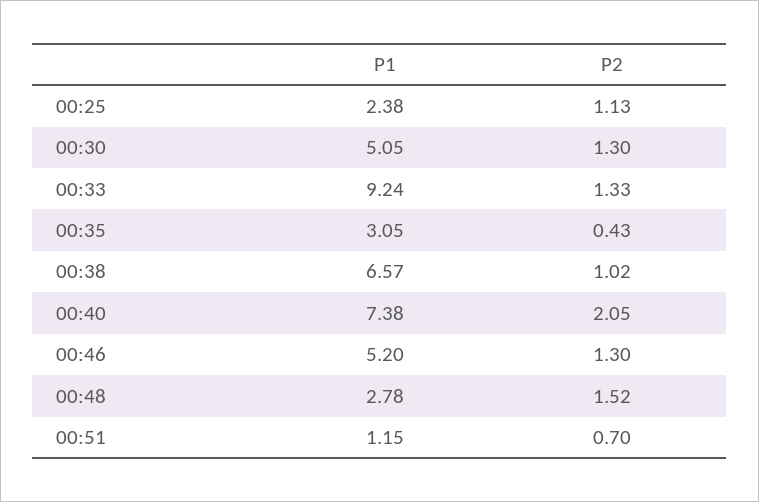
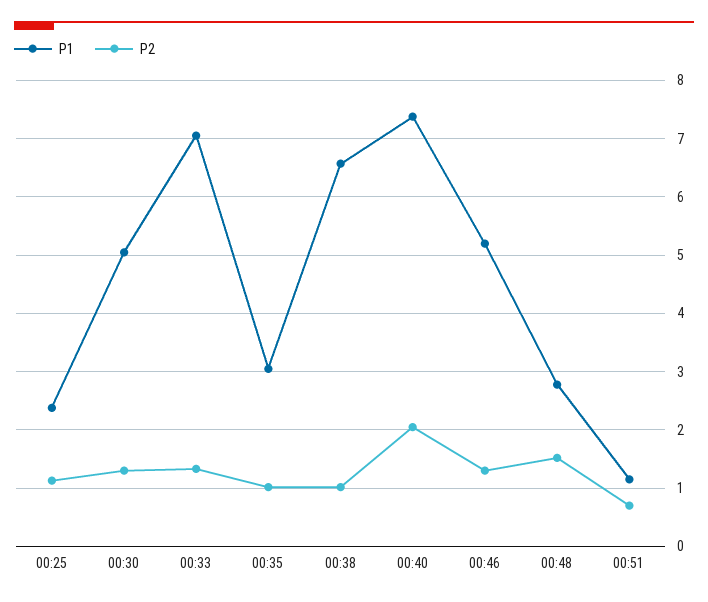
  {
    "P1": {
      "00:25": 2.38,
      "00:30": 5.05,
-     "00:33": 9.24,
+     "00:33": 7,
      "00:35": 3.05,
      "00:38": 6.57,
      "00:40": 7.38,
      "00:46": 5.2,
      "00:48": 2.78,
      "00:51": 1.15
    },
    "P2": {
      "00:25": 1.13,
      "00:30": 1.3,
      "00:33": 1.33,
-     "00:35": 0.43,
+     "00:35": 1,
      "00:38": 1.02,
      "00:40": 2.05,
      "00:46": 1.3,
      "00:48": 1.52,
      "00:51": 0.7
    }
  }

